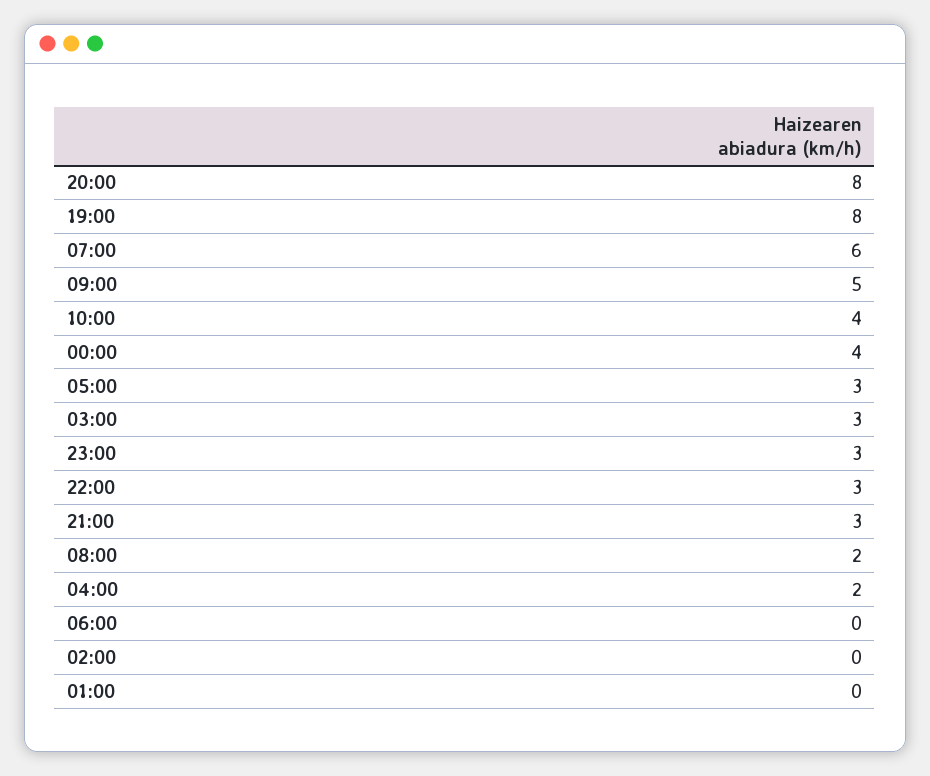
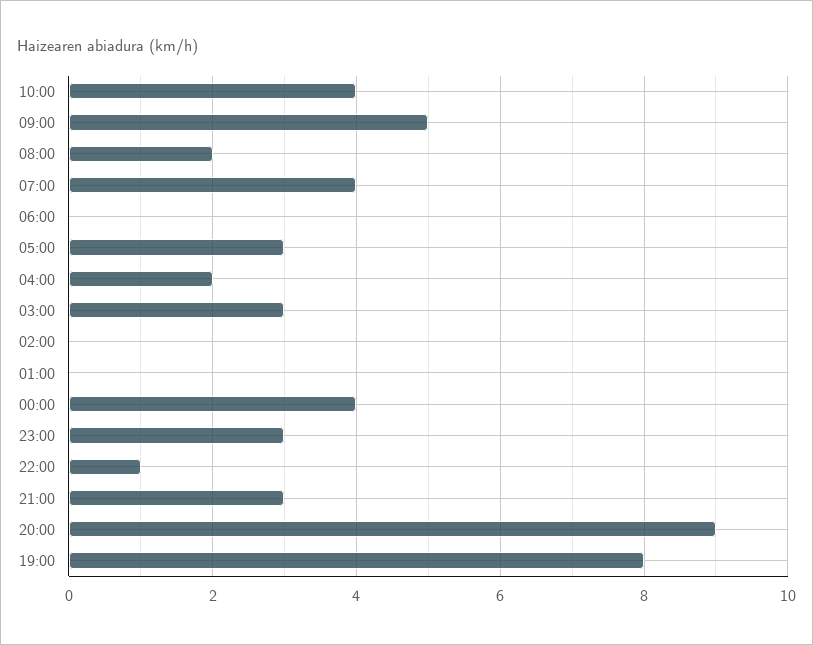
  {
-   "20:00": 8,
+   "20:00": 9,
    "19:00": 8,
-   "07:00": 6,
+   "07:00": 4,
    "09:00": 5,
    "10:00": 4,
    "00:00": 4,
    "05:00": 3,
    "03:00": 3,
    "23:00": 3,
-   "22:00": 3,
+   "22:00": 1,
    "21:00": 3,
    "08:00": 2,
    "04:00": 2,
    "06:00": 0,
    "02:00": 0,
    "01:00": 0
  }

